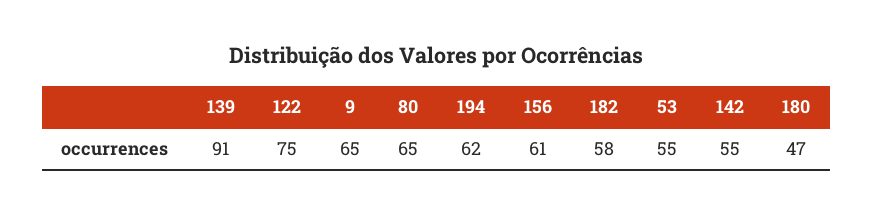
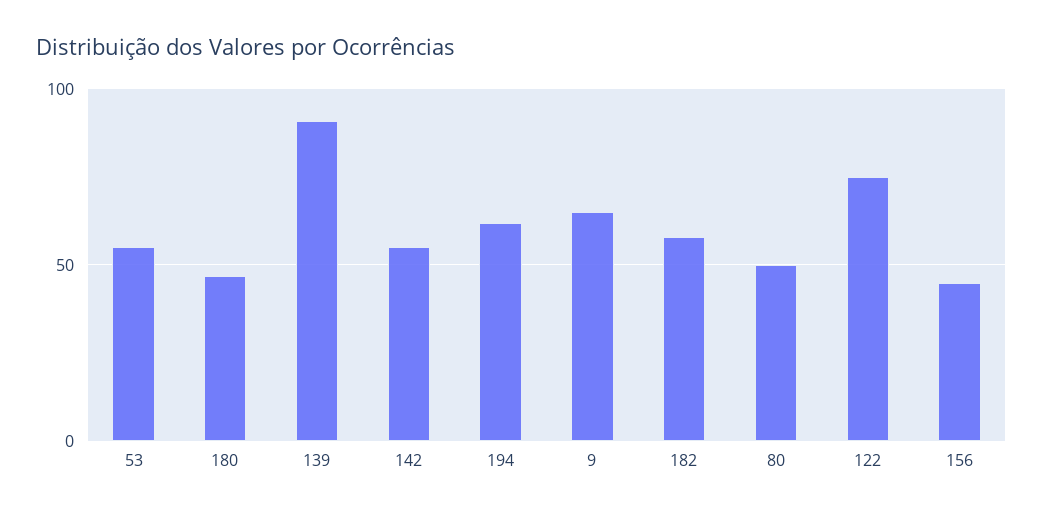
  {
    "139": 91,
    "122": 75,
    "9": 65,
-   "80": 65,
+   "80": 50,
    "194": 62,
-   "156": 61,
+   "156": 45,
    "182": 58,
    "53": 55,
    "142": 55,
    "180": 47
  }

